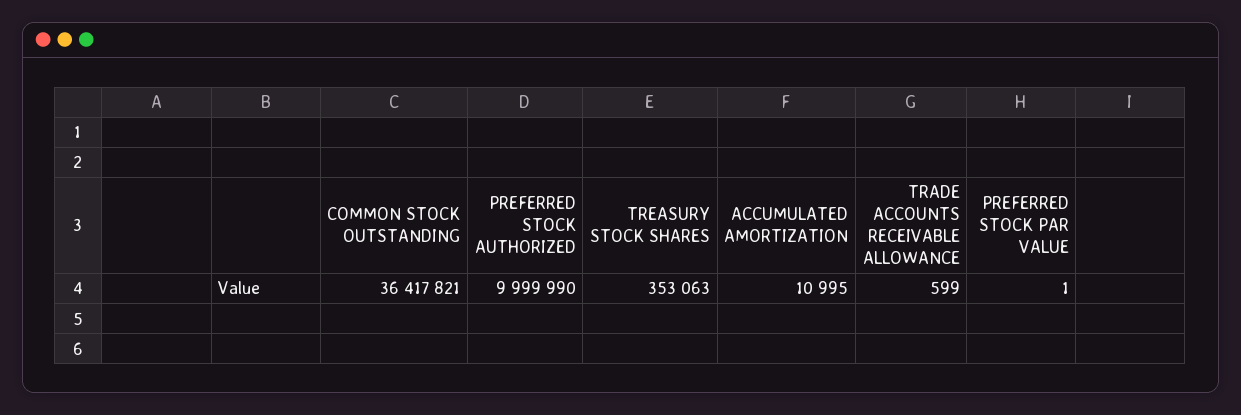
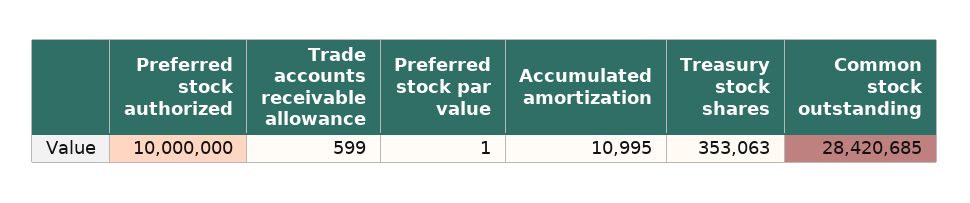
  {
-   "COMMON STOCK OUTSTANDING": 36417821,
+   "COMMON STOCK OUTSTANDING": 28420685,
-   "PREFERRED STOCK AUTHORIZED": 9999990,
+   "PREFERRED STOCK AUTHORIZED": 10000000,
    "TREASURY STOCK SHARES": 353063,
    "ACCUMULATED AMORTIZATION": 10995,
    "TRADE ACCOUNTS RECEIVABLE ALLOWANCE": 599,
    "PREFERRED STOCK PAR VALUE": 1
  }

